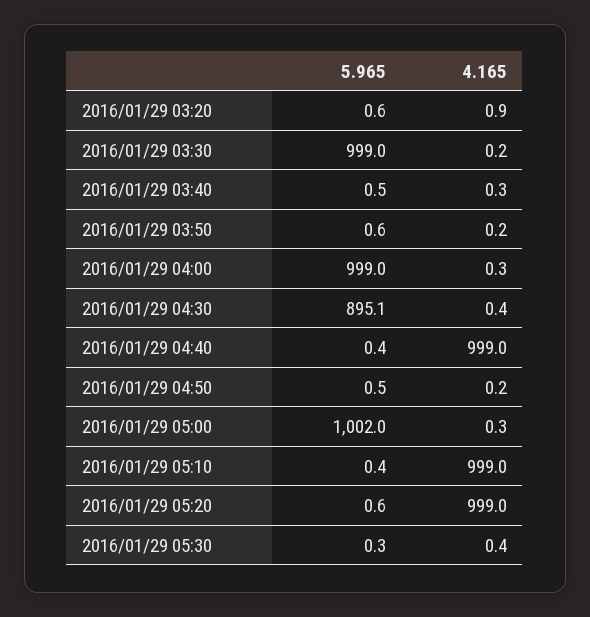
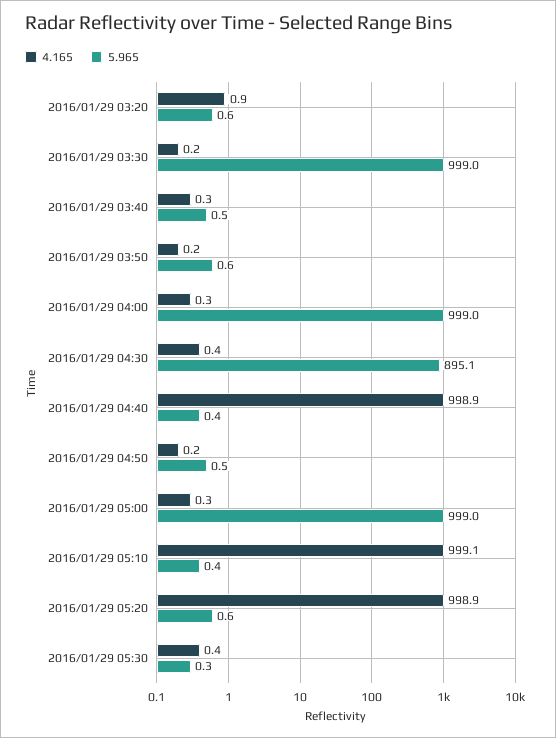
  {
    "5.965": {
      "2016/01/29 03:20": 0.6,
      "2016/01/29 03:30": 999,
      "2016/01/29 03:40": 0.5,
      "2016/01/29 03:50": 0.6,
      "2016/01/29 04:00": 999,
      "2016/01/29 04:30": 895.1,
      "2016/01/29 04:40": 0.4,
      "2016/01/29 04:50": 0.5,
-     "2016/01/29 05:00": 1002,
+     "2016/01/29 05:00": 999,
      "2016/01/29 05:10": 0.4,
      "2016/01/29 05:20": 0.6,
      "2016/01/29 05:30": 0.3
    },
    "4.165": {
      "2016/01/29 03:20": 0.9,
      "2016/01/29 03:30": 0.2,
      "2016/01/29 03:40": 0.3,
      "2016/01/29 03:50": 0.2,
      "2016/01/29 04:00": 0.3,
      "2016/01/29 04:30": 0.4,
-     "2016/01/29 04:40": 999,
+     "2016/01/29 04:40": 998.9,
      "2016/01/29 04:50": 0.2,
      "2016/01/29 05:00": 0.3,
-     "2016/01/29 05:10": 999,
+     "2016/01/29 05:10": 999.1,
-     "2016/01/29 05:20": 999,
+     "2016/01/29 05:20": 998.9,
      "2016/01/29 05:30": 0.4
    }
  }

